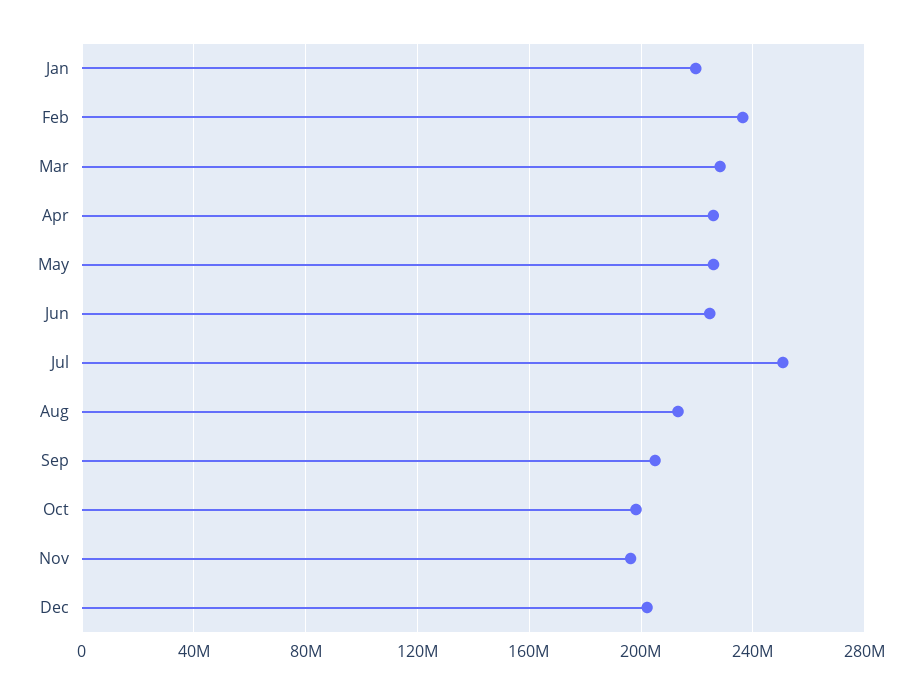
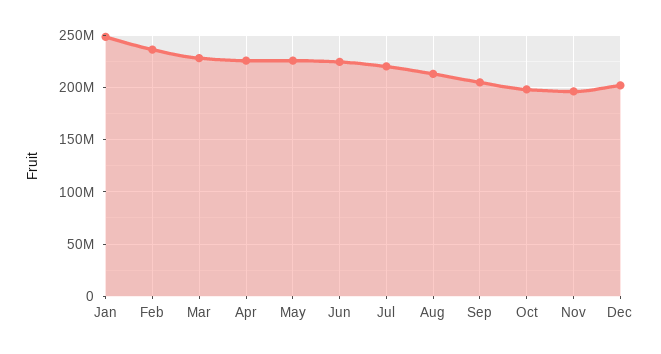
  {
-   "Jan": 220000000,
+   "Jan": 250000000,
    "Feb": 235000000,
    "Mar": 230000000,
    "Apr": 225000000,
    "May": 225000000,
    "Jun": 225000000,
-   "Jul": 250000000,
+   "Jul": 220000000,
    "Aug": 215000000,
    "Sep": 205000000,
    "Oct": 200000000,
    "Nov": 195000000,
    "Dec": 200000000
  }

